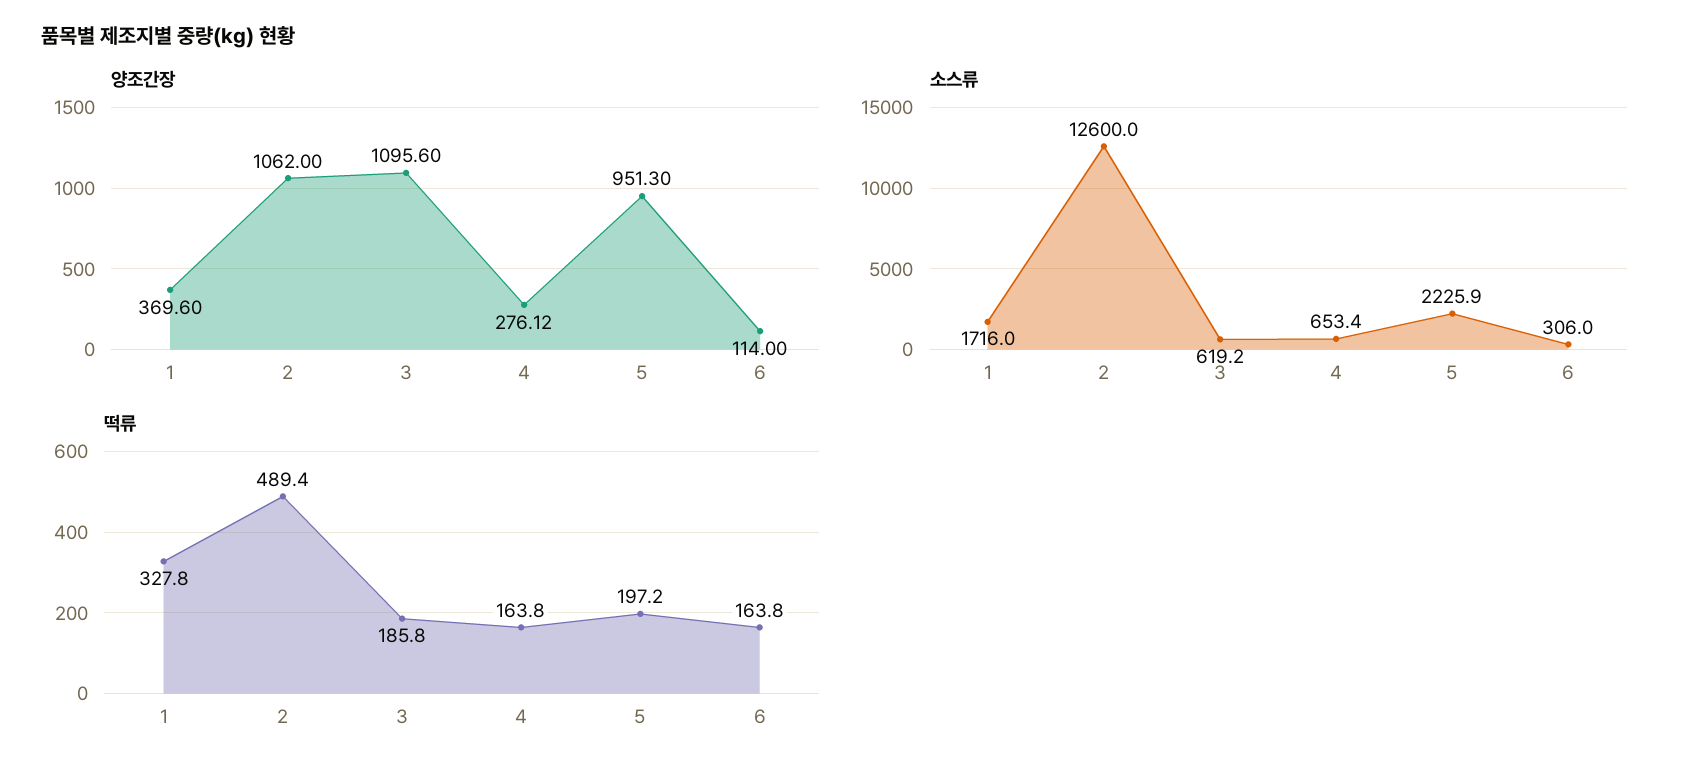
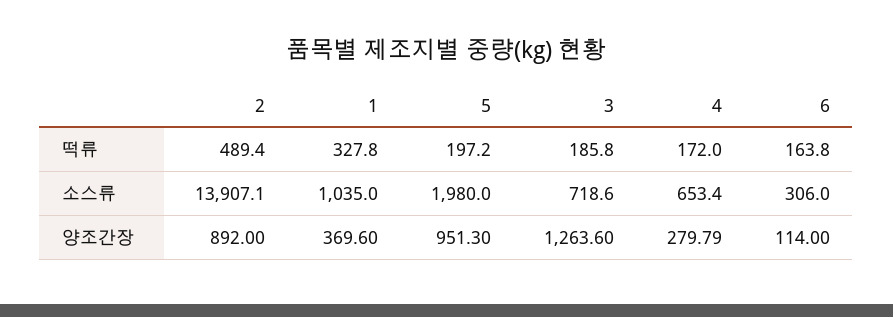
  {
    "양조간장": {
      "1": 369.6,
-     "2": 1062,
+     "2": 892,
-     "3": 1095.6,
+     "3": 1263.6,
-     "4": 276.12,
+     "4": 279.79,
      "5": 951.3,
      "6": 114
    },
    "소스류": {
-     "1": 1716,
+     "1": 1035,
-     "2": 12600,
+     "2": 13907.1,
-     "3": 619.2,
+     "3": 718.6,
      "4": 653.4,
-     "5": 2225.9,
+     "5": 1980,
      "6": 306
    },
    "떡류": {
      "1": 327.8,
      "2": 489.4,
      "3": 185.8,
-     "4": 163.8,
+     "4": 172,
      "5": 197.2,
      "6": 163.8
    }
  }

